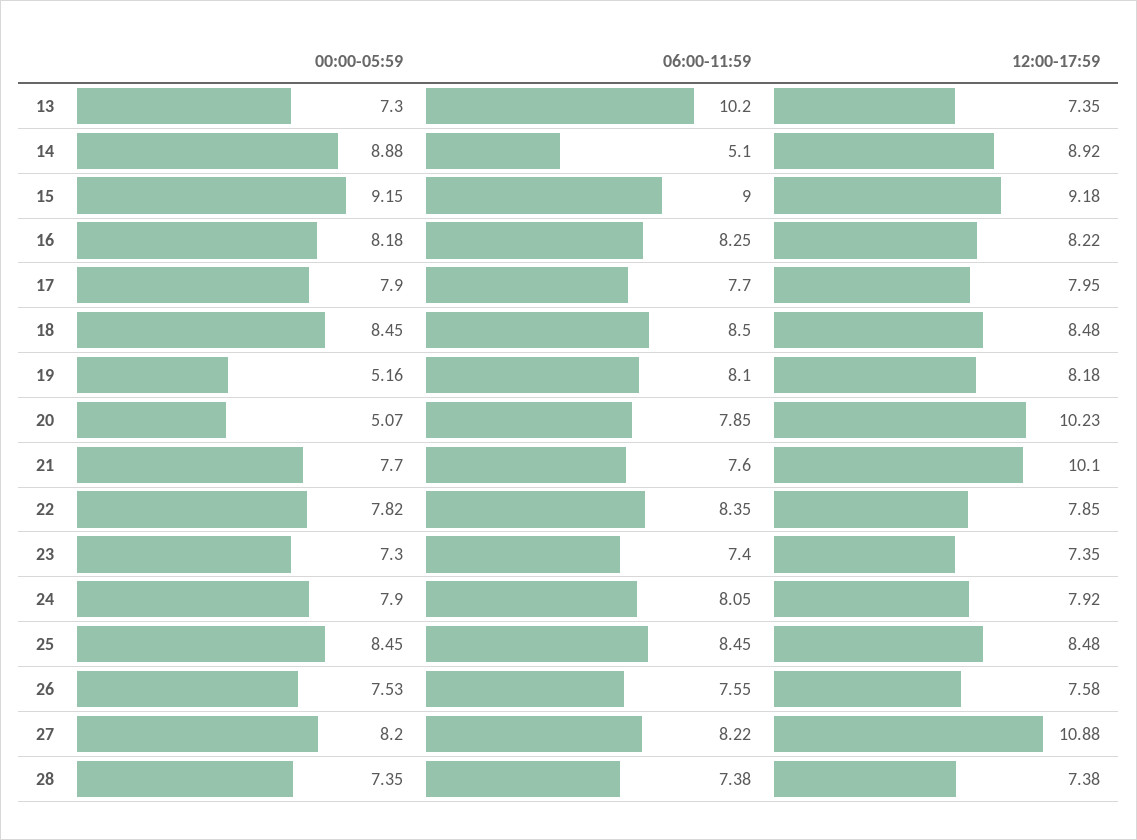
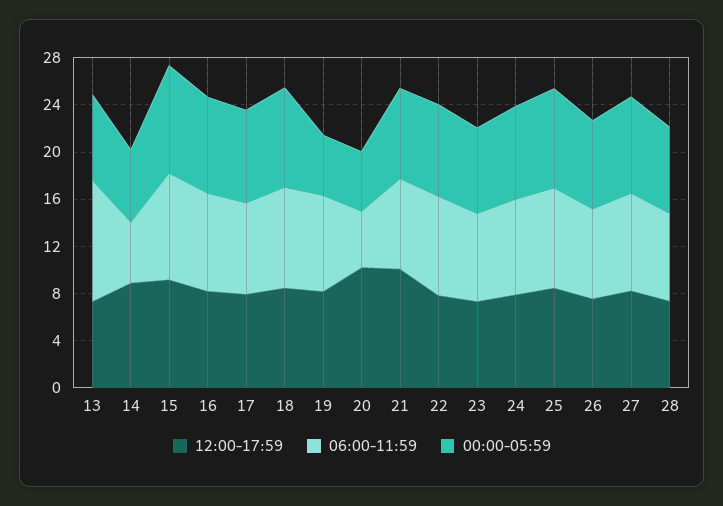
  {
    "00:00-05:59": {
      "13": 7.3,
-     "14": 8.88,
+     "14": 6,
      "15": 9.15,
      "16": 8.18,
      "17": 7.9,
      "18": 8.45,
      "19": 5.16,
      "20": 5.07,
      "21": 7.7,
      "22": 7.82,
      "23": 7.3,
      "24": 7.9,
      "25": 8.45,
      "26": 7.53,
      "27": 8.2,
      "28": 7.35
    },
    "06:00-11:59": {
      "13": 10.2,
      "14": 5.1,
      "15": 9,
      "16": 8.25,
      "17": 7.7,
      "18": 8.5,
      "19": 8.1,
-     "20": 7.85,
+     "20": 5,
      "21": 7.6,
      "22": 8.35,
      "23": 7.4,
      "24": 8.05,
      "25": 8.45,
      "26": 7.55,
      "27": 8.22,
      "28": 7.38
    },
    "12:00-17:59": {
      "13": 7.35,
      "14": 8.92,
      "15": 9.18,
      "16": 8.22,
      "17": 7.95,
      "18": 8.48,
      "19": 8.18,
      "20": 10.23,
      "21": 10.1,
      "22": 7.85,
      "23": 7.35,
      "24": 7.92,
      "25": 8.48,
      "26": 7.58,
-     "27": 10.88,
+     "27": 8,
      "28": 7.38
    }
  }

